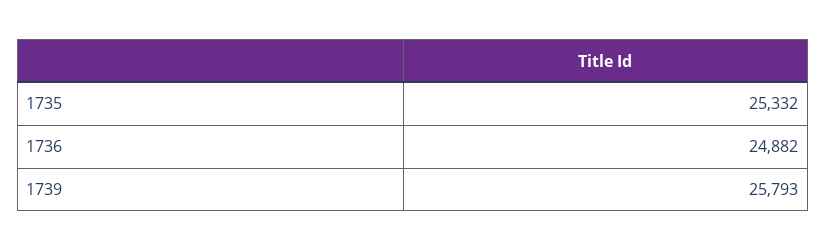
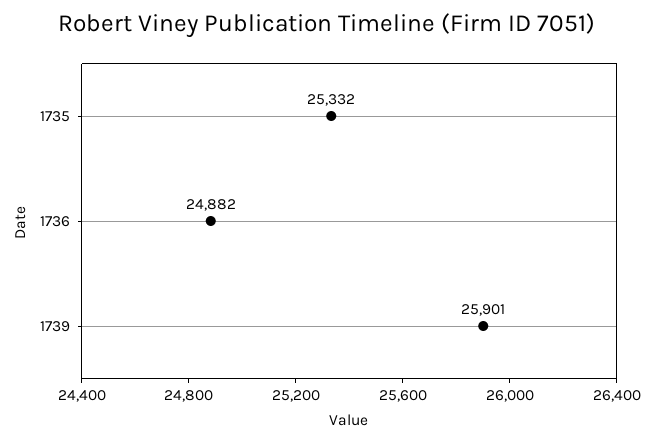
  {
    "1735": 25332,
    "1736": 24882,
-   "1739": 25793
+   "1739": 25901
  }

